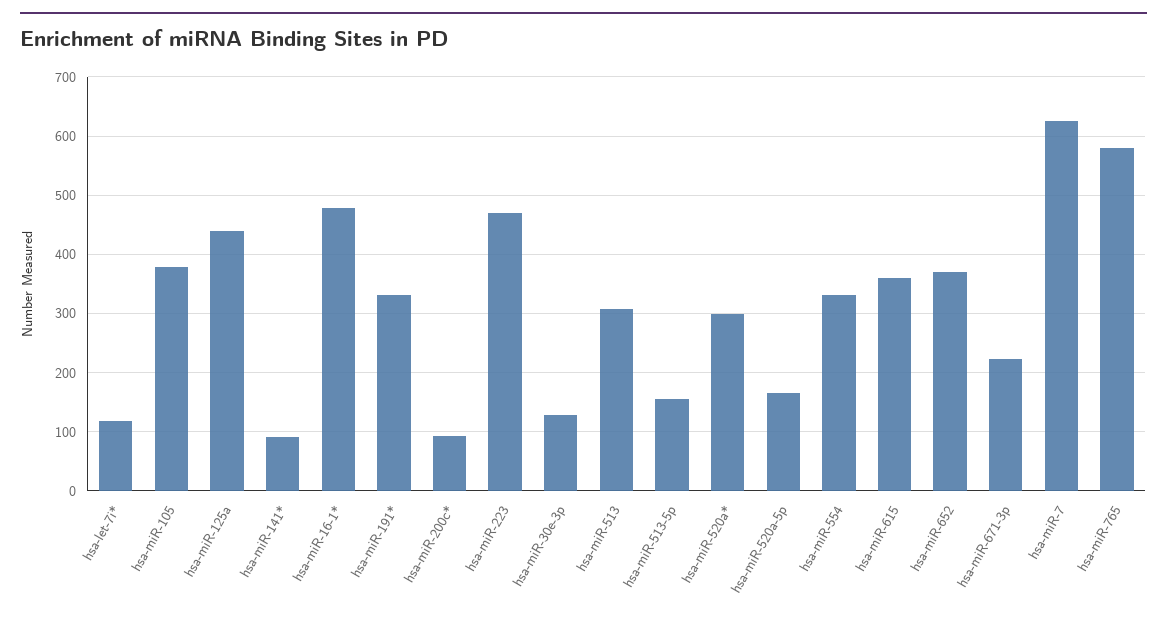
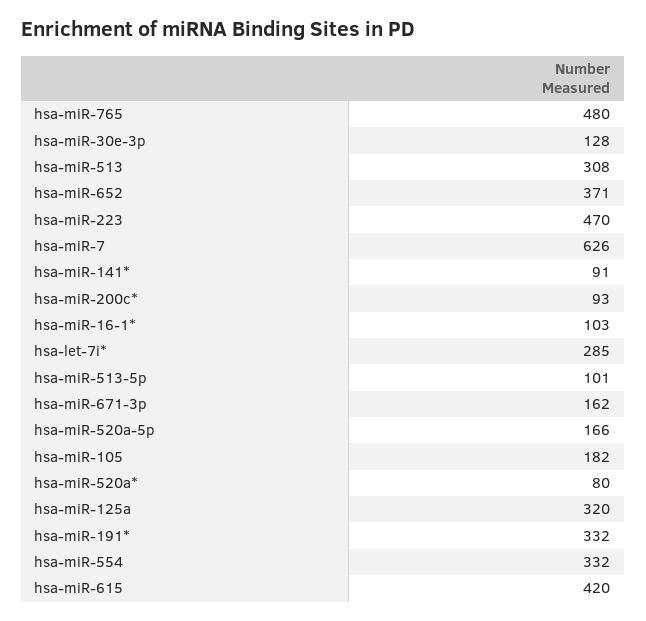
  {
-   "hsa-let-7i*": 120,
+   "hsa-let-7i*": 285,
-   "hsa-miR-105": 380,
+   "hsa-miR-105": 182,
-   "hsa-miR-125a": 440,
+   "hsa-miR-125a": 320,
    "hsa-miR-141*": 91,
-   "hsa-miR-16-1*": 480,
+   "hsa-miR-16-1*": 103,
    "hsa-miR-191*": 332,
    "hsa-miR-200c*": 93,
    "hsa-miR-223": 470,
    "hsa-miR-30e-3p": 128,
    "hsa-miR-513": 308,
-   "hsa-miR-513-5p": 160,
+   "hsa-miR-513-5p": 101,
-   "hsa-miR-520a*": 300,
+   "hsa-miR-520a*": 80,
    "hsa-miR-520a-5p": 166,
    "hsa-miR-554": 332,
-   "hsa-miR-615": 360,
+   "hsa-miR-615": 420,
    "hsa-miR-652": 371,
-   "hsa-miR-671-3p": 220,
+   "hsa-miR-671-3p": 162,
    "hsa-miR-7": 626,
-   "hsa-miR-765": 580
+   "hsa-miR-765": 480
  }

